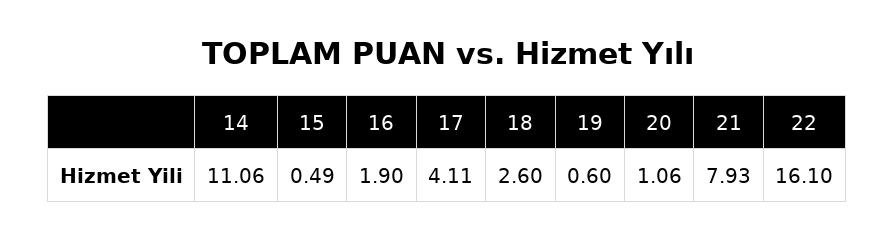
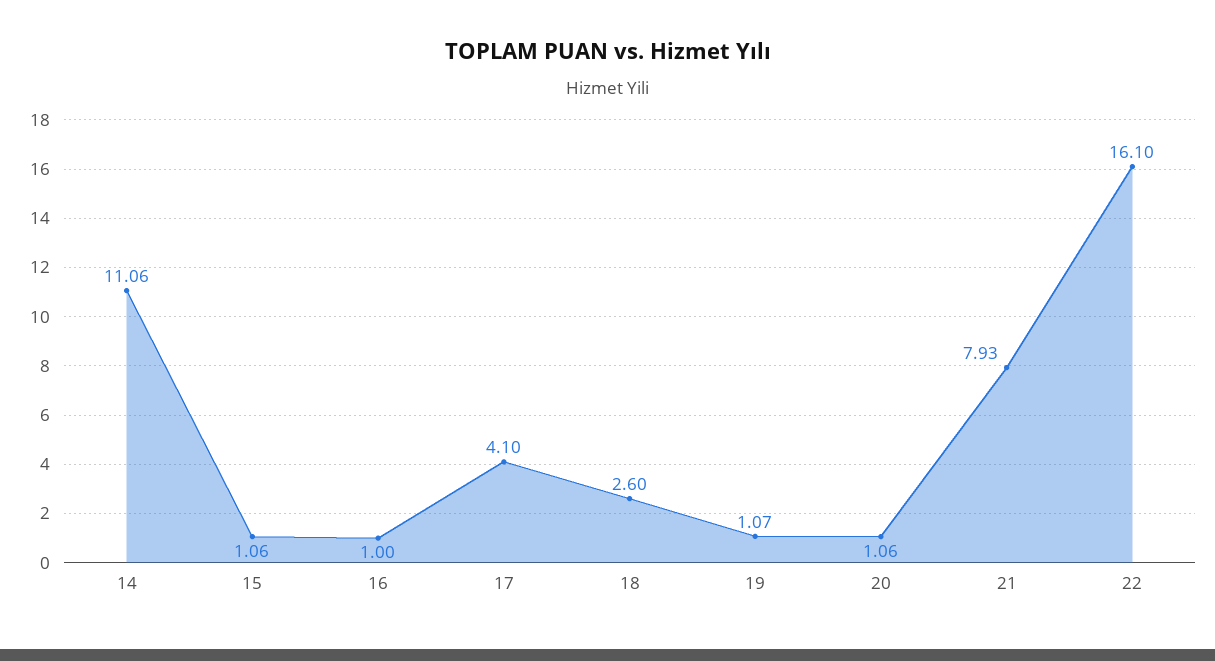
  {
    "14": 11.06,
-   "15": 0.49,
+   "15": 1.06,
-   "16": 1.9,
+   "16": 1,
-   "17": 4.11,
+   "17": 4.1,
    "18": 2.6,
-   "19": 0.6,
+   "19": 1.07,
    "20": 1.06,
    "21": 7.93,
    "22": 16.1
  }

